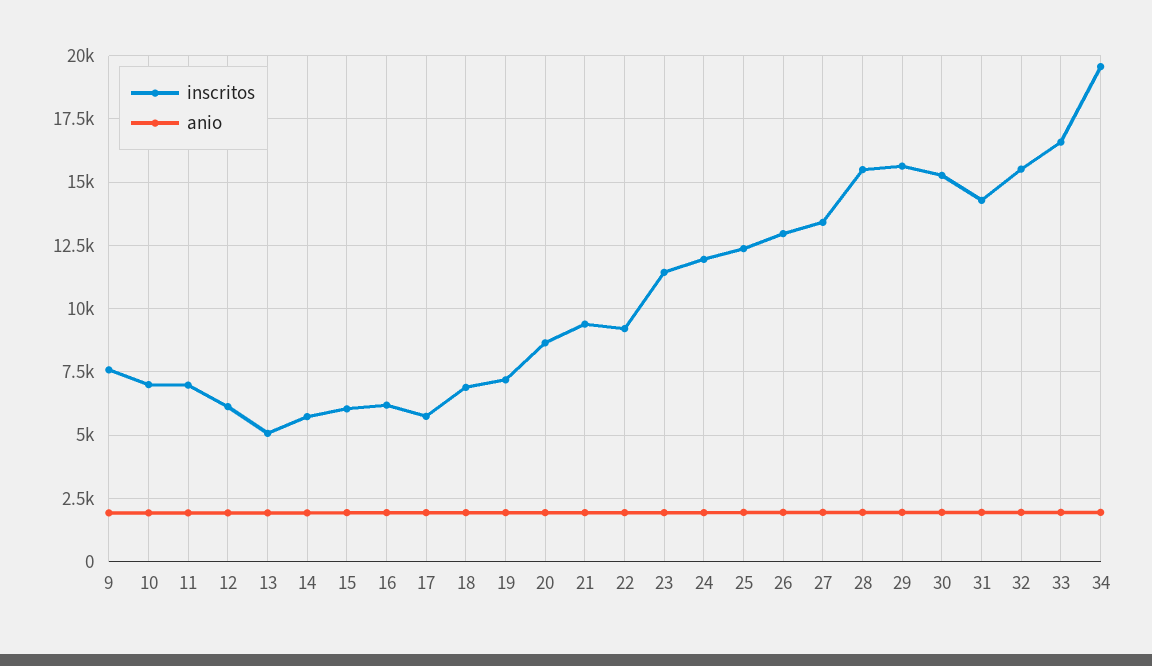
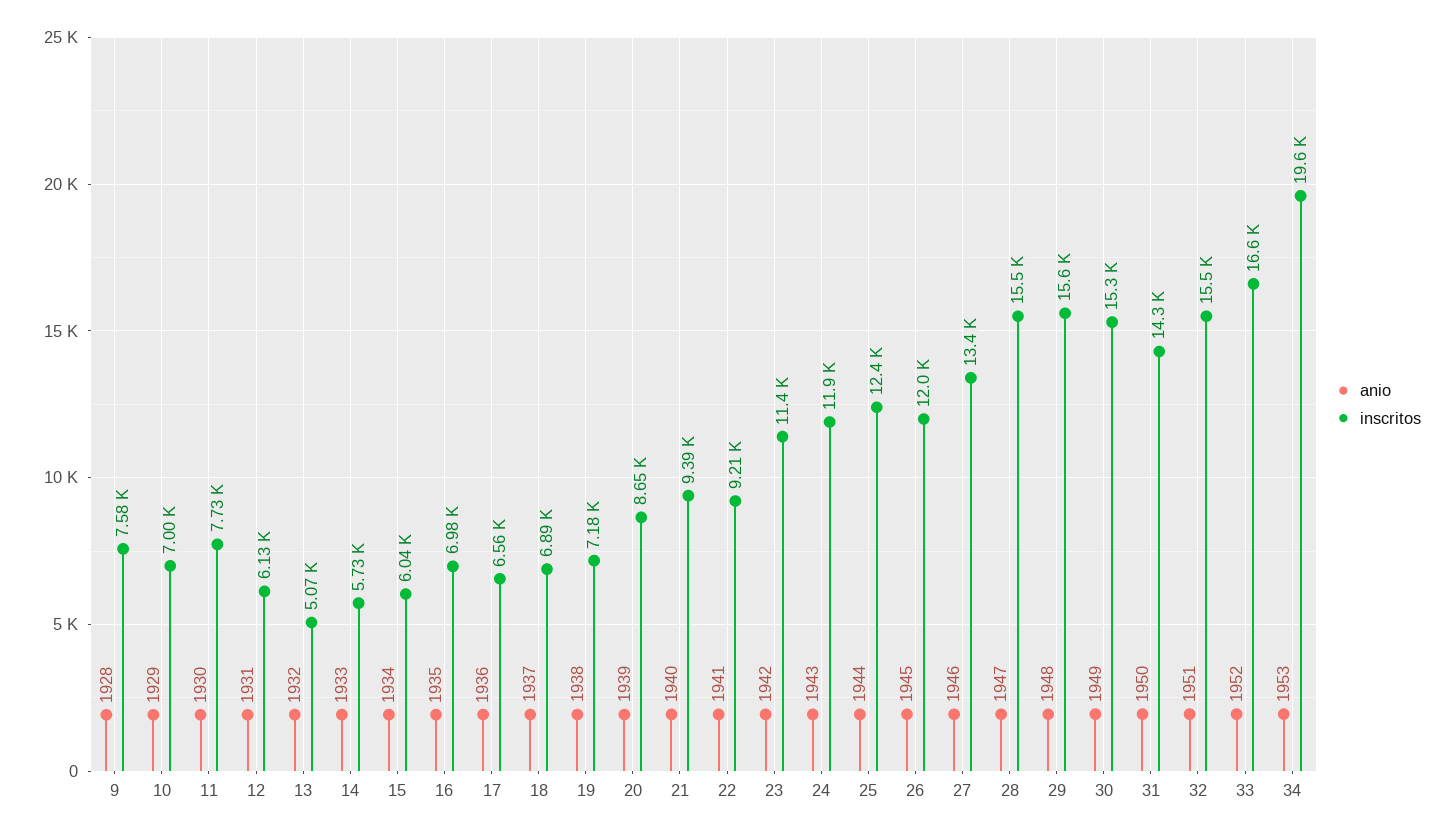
  {
    "inscritos": {
      "9": 7580,
      "10": 7000,
-     "11": 7000,
+     "11": 7730,
      "12": 6130,
      "13": 5070,
      "14": 5730,
      "15": 6040,
-     "16": 6250,
+     "16": 6980,
-     "17": 5750,
+     "17": 6560,
      "18": 6890,
      "19": 7180,
      "20": 8650,
      "21": 9390,
      "22": 9210,
      "23": 11400,
      "24": 11900,
      "25": 12400,
-     "26": 13000,
+     "26": 12000,
      "27": 13400,
      "28": 15500,
      "29": 15600,
      "30": 15300,
      "31": 14300,
      "32": 15500,
      "33": 16600,
      "34": 19600
    },
    "anio": {
      "9": 1928,
      "10": 1929,
      "11": 1930,
      "12": 1931,
      "13": 1932,
      "14": 1933,
      "15": 1934,
      "16": 1935,
      "17": 1936,
      "18": 1937,
      "19": 1938,
      "20": 1939,
      "21": 1940,
      "22": 1941,
      "23": 1942,
      "24": 1943,
      "25": 1944,
      "26": 1945,
      "27": 1946,
      "28": 1947,
      "29": 1948,
      "30": 1949,
      "31": 1950,
      "32": 1951,
      "33": 1952,
      "34": 1953
    }
  }

